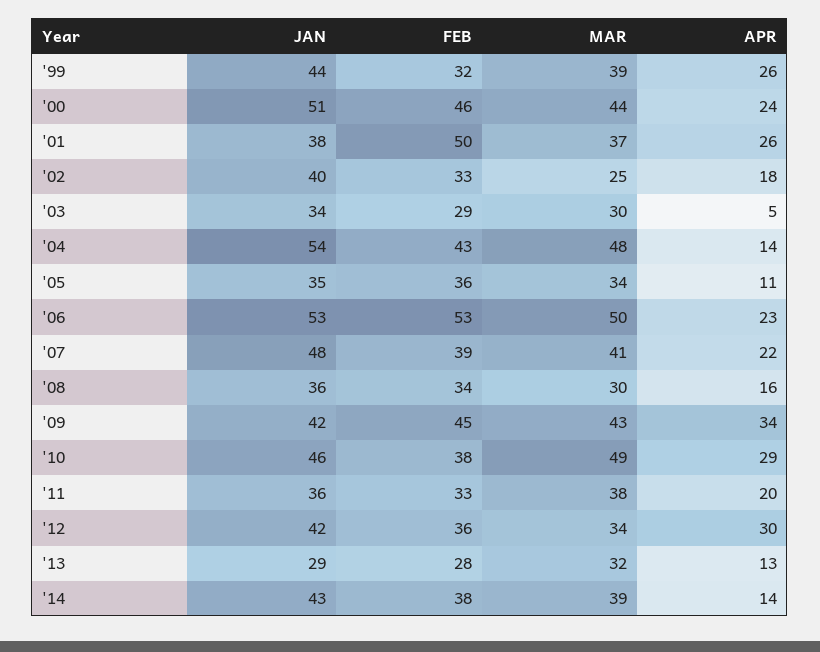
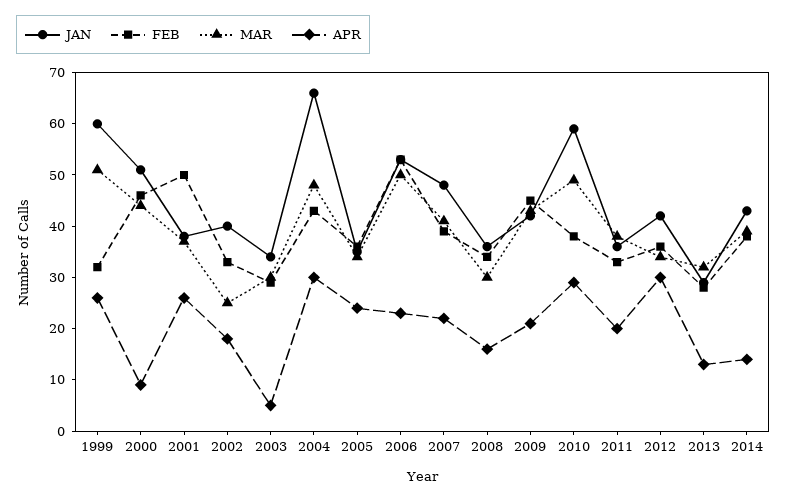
  {
    "JAN": {
-     "'99": 44,
+     "'99": 60,
      "'00": 51,
      "'01": 38,
      "'02": 40,
      "'03": 34,
-     "'04": 54,
+     "'04": 65,
      "'05": 35,
      "'06": 53,
      "'07": 48,
      "'08": 36,
      "'09": 42,
-     "'10": 46,
+     "'10": 60,
      "'11": 36,
      "'12": 42,
      "'13": 29,
      "'14": 43
    },
    "FEB": {
      "'99": 32,
      "'00": 46,
      "'01": 50,
      "'02": 33,
      "'03": 29,
      "'04": 43,
      "'05": 36,
      "'06": 53,
      "'07": 39,
      "'08": 34,
      "'09": 45,
      "'10": 38,
      "'11": 33,
      "'12": 36,
      "'13": 28,
      "'14": 38
    },
    "MAR": {
-     "'99": 39,
+     "'99": 50,
      "'00": 44,
      "'01": 37,
      "'02": 25,
      "'03": 30,
      "'04": 48,
      "'05": 34,
      "'06": 50,
      "'07": 41,
      "'08": 30,
      "'09": 43,
      "'10": 49,
      "'11": 38,
      "'12": 34,
      "'13": 32,
      "'14": 39
    },
    "APR": {
      "'99": 26,
-     "'00": 24,
+     "'00": 10,
      "'01": 26,
      "'02": 18,
      "'03": 5,
-     "'04": 14,
+     "'04": 30,
-     "'05": 11,
+     "'05": 25,
      "'06": 23,
      "'07": 22,
      "'08": 16,
-     "'09": 34,
+     "'09": 20,
      "'10": 29,
      "'11": 20,
      "'12": 30,
      "'13": 13,
      "'14": 14
    }
  }

